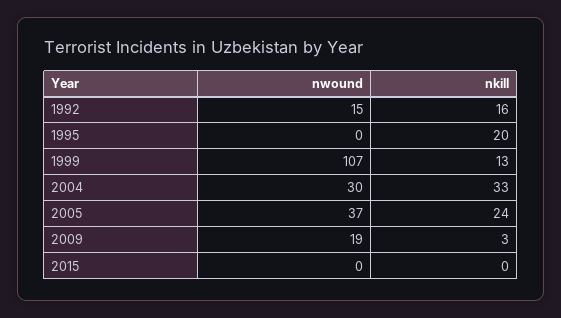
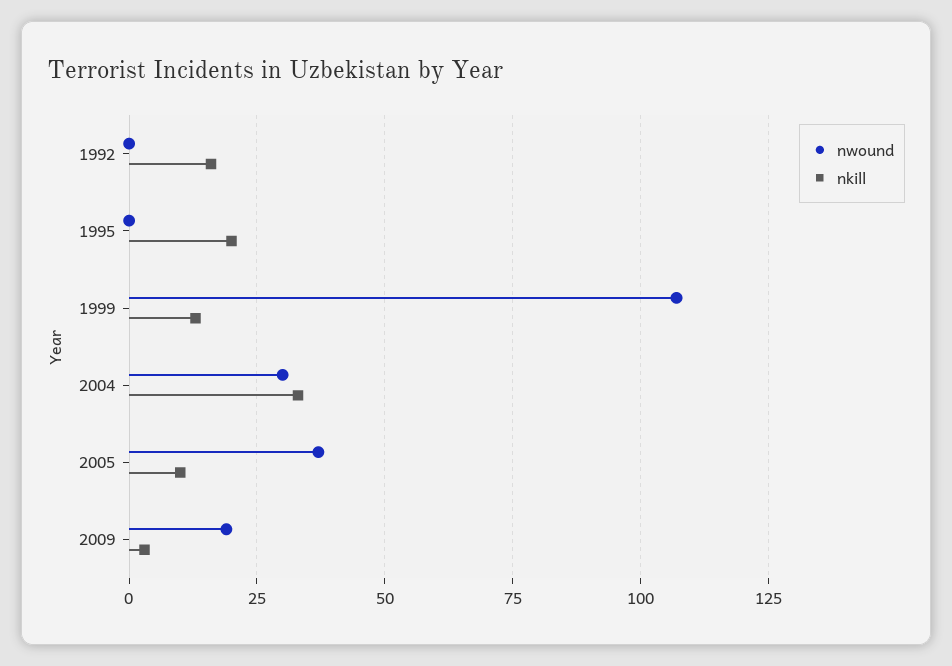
  {
    "nwound": {
-     "1992": 15,
+     "1992": 0,
      "1995": 0,
      "1999": 107,
      "2004": 30,
      "2005": 37,
-     "2009": 19,
+     "2009": 19
-     "2015": 0
    },
    "nkill": {
      "1992": 16,
      "1995": 20,
      "1999": 13,
      "2004": 33,
-     "2005": 24,
+     "2005": 10,
-     "2009": 3,
+     "2009": 3
-     "2015": 0
    }
  }

